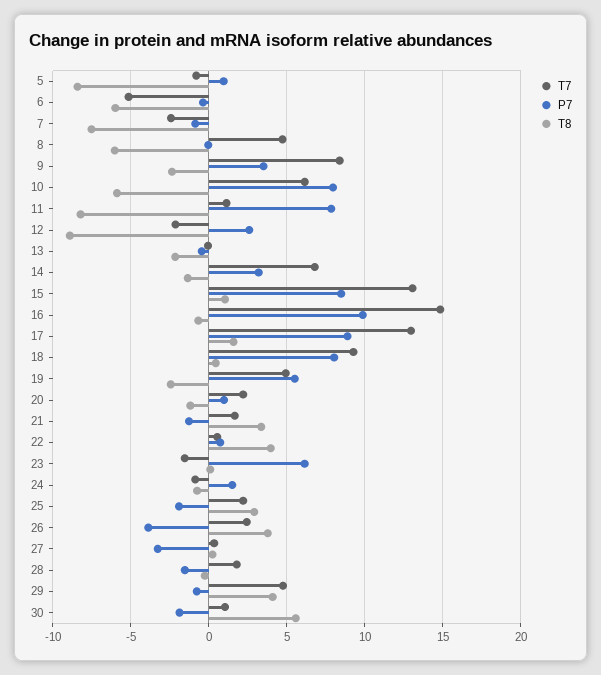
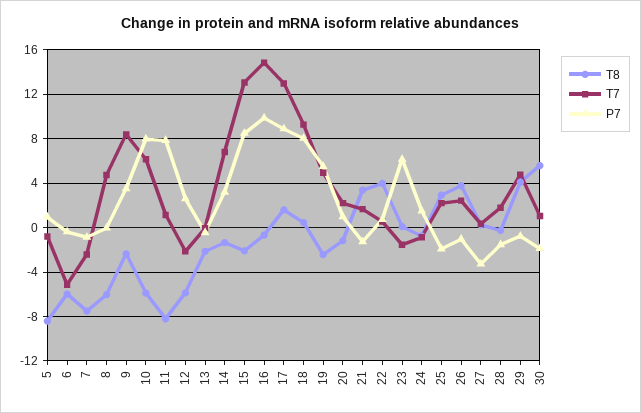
  {
    "T7": {
      "5": -1,
      "6": -5,
      "7": -2.5,
      "8": 4.5,
      "9": 8.5,
      "10": 6,
      "11": 1,
      "12": -2,
      "13": 0,
      "14": 7,
      "15": 13,
      "16": 15,
      "17": 13,
      "18": 9.5,
      "19": 5,
      "20": 2,
      "21": 1.5,
      "22": 0.5,
      "23": -1.5,
      "24": -1,
      "25": 2,
      "26": 2.5,
      "27": 0.5,
      "28": 2,
      "29": 5,
      "30": 1
    },
    "P7": {
      "5": 1,
      "6": -0.5,
      "7": -1,
      "8": 0,
      "9": 3.5,
      "10": 8,
      "11": 8,
      "12": 2.5,
      "13": -0.5,
      "14": 3,
      "15": 8.5,
      "16": 10,
      "17": 9,
      "18": 8,
      "19": 5.5,
      "20": 1,
      "21": -1.5,
      "22": 0.5,
      "23": 6,
      "24": 1.5,
      "25": -2,
-     "26": -4,
+     "26": -1,
      "27": -3.5,
      "28": -1.5,
      "29": -1,
      "30": -2
    },
    "T8": {
      "5": -8.5,
      "6": -6,
      "7": -7.5,
      "8": -6,
      "9": -2.5,
      "10": -6,
      "11": -8,
-     "12": -9,
+     "12": -6,
      "13": -2,
      "14": -1.5,
-     "15": 1,
+     "15": -2,
      "16": -0.5,
      "17": 1.5,
      "18": 0.5,
      "19": -2.5,
      "20": -1,
      "21": 3.5,
      "22": 4,
      "23": 0,
      "24": -0.5,
      "25": 3,
      "26": 4,
      "27": 0,
      "28": -0.5,
      "29": 4,
      "30": 5.5
    }
  }

